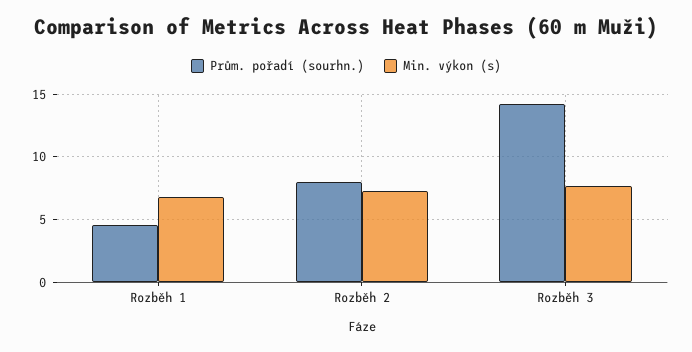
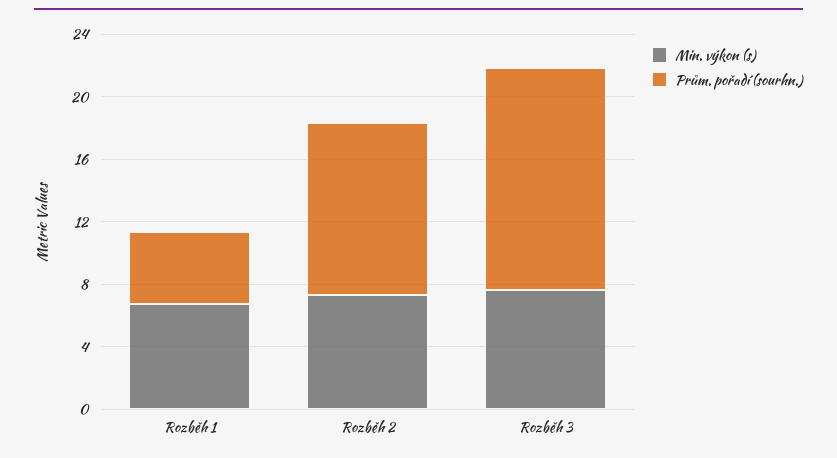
  {
    "Prům. pořadí (sourhn.)": {
      "Rozběh 1": 4.5,
-     "Rozběh 2": 8,
+     "Rozběh 2": 11,
      "Rozběh 3": 14
    },
    "Min. výkon (s)": {
      "Rozběh 1": 7,
      "Rozběh 2": 7.5,
      "Rozběh 3": 7.5
    }
  }

